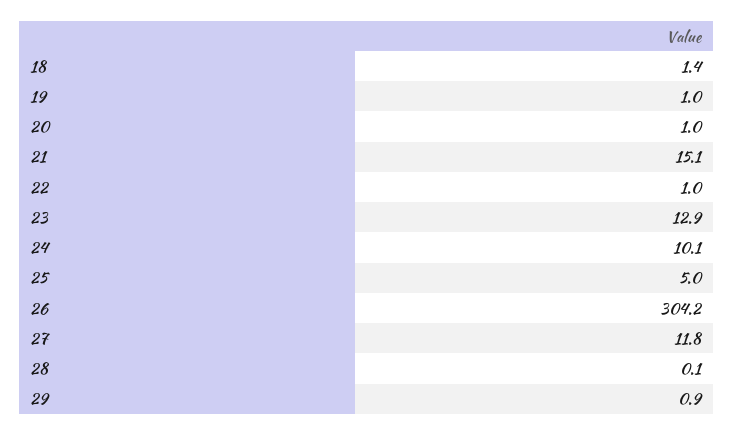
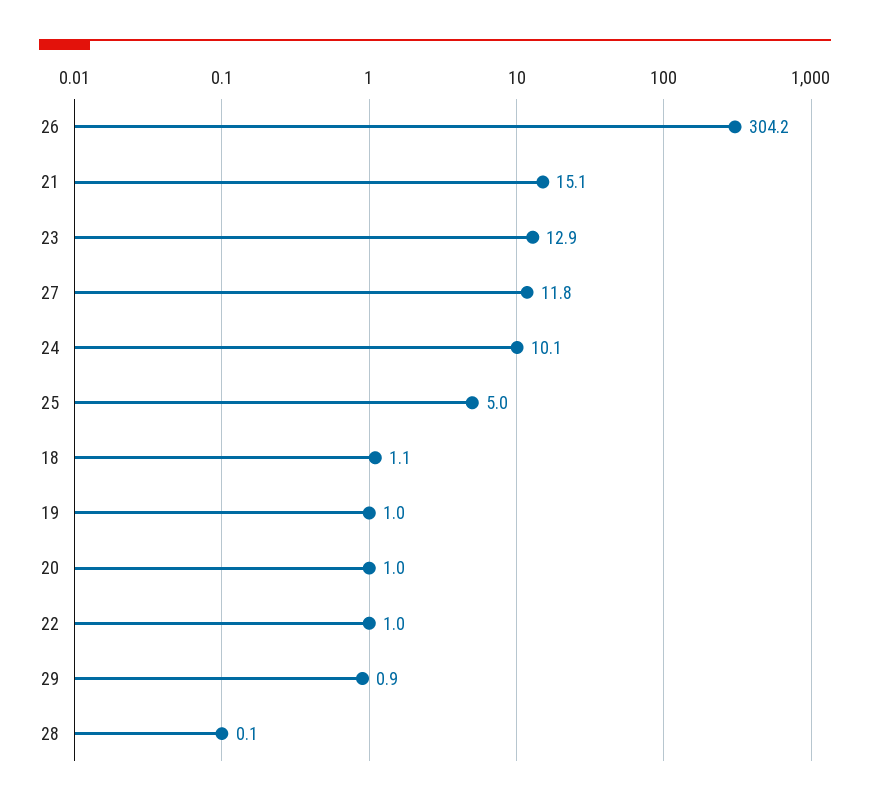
  {
-   "18": 1.4,
+   "18": 1.1,
    "19": 1,
    "20": 1,
    "21": 15.1,
    "22": 1,
    "23": 12.9,
    "24": 10.1,
    "25": 5,
    "26": 304.2,
    "27": 11.8,
    "28": 0.1,
    "29": 0.9
  }

